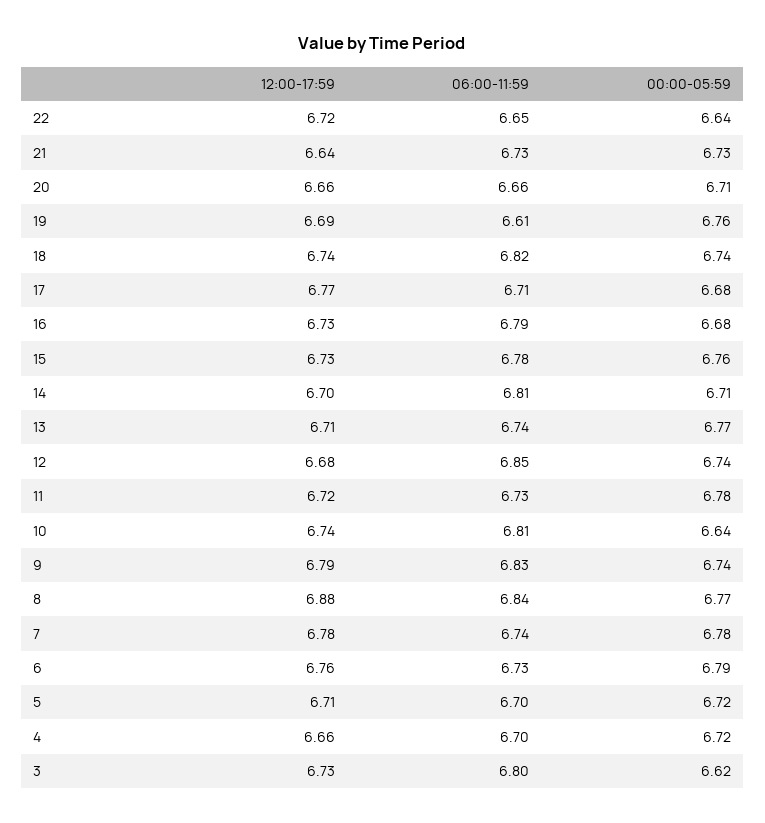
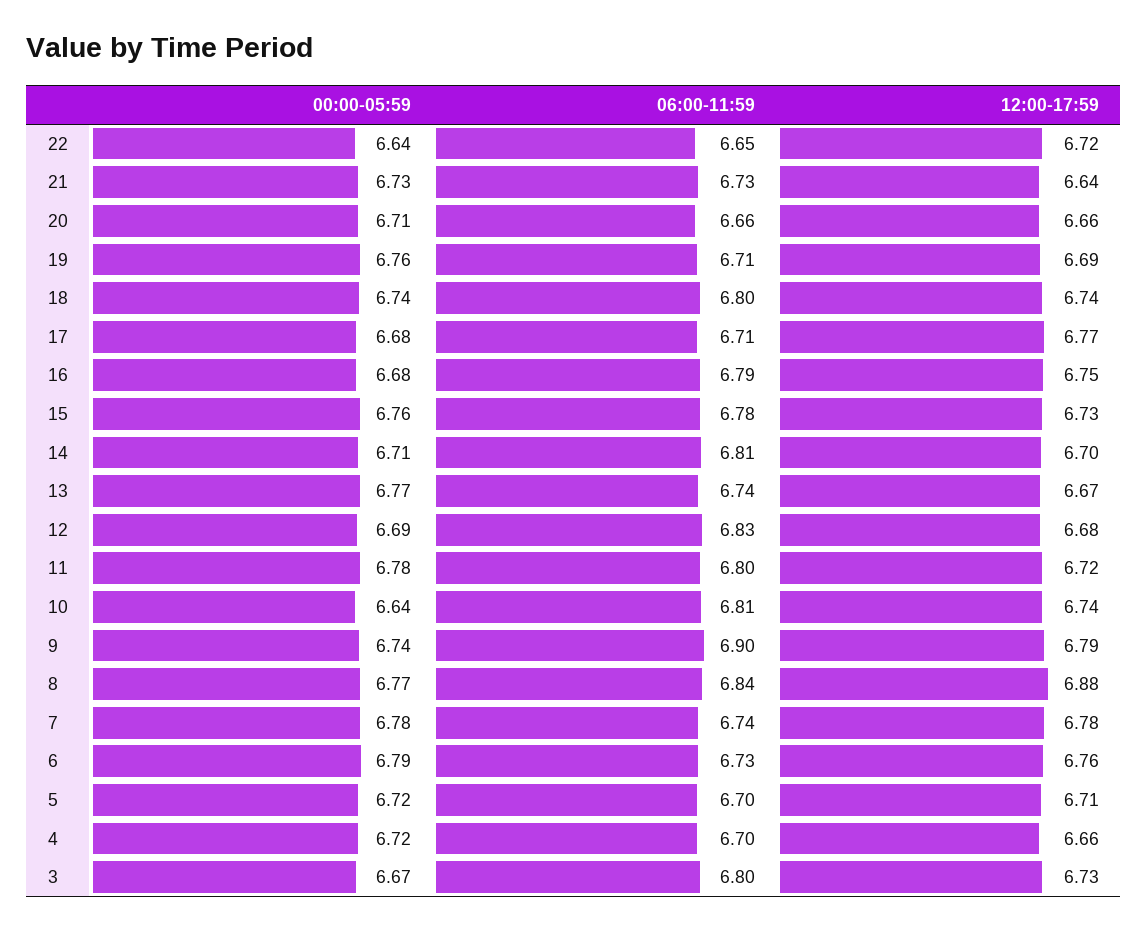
  {
    "12:00-17:59": {
      "22": 6.72,
      "21": 6.64,
      "20": 6.66,
      "19": 6.69,
      "18": 6.74,
      "17": 6.77,
-     "16": 6.73,
+     "16": 6.75,
      "15": 6.73,
      "14": 6.7,
-     "13": 6.71,
+     "13": 6.67,
      "12": 6.68,
      "11": 6.72,
      "10": 6.74,
      "9": 6.79,
      "8": 6.88,
      "7": 6.78,
      "6": 6.76,
      "5": 6.71,
      "4": 6.66,
      "3": 6.73
    },
    "06:00-11:59": {
      "22": 6.65,
      "21": 6.73,
      "20": 6.66,
-     "19": 6.61,
+     "19": 6.71,
-     "18": 6.82,
+     "18": 6.8,
      "17": 6.71,
      "16": 6.79,
      "15": 6.78,
      "14": 6.81,
      "13": 6.74,
-     "12": 6.85,
+     "12": 6.83,
-     "11": 6.73,
+     "11": 6.8,
      "10": 6.81,
-     "9": 6.83,
+     "9": 6.9,
      "8": 6.84,
      "7": 6.74,
      "6": 6.73,
      "5": 6.7,
      "4": 6.7,
      "3": 6.8
    },
    "00:00-05:59": {
      "22": 6.64,
      "21": 6.73,
      "20": 6.71,
      "19": 6.76,
      "18": 6.74,
      "17": 6.68,
      "16": 6.68,
      "15": 6.76,
      "14": 6.71,
      "13": 6.77,
-     "12": 6.74,
+     "12": 6.69,
      "11": 6.78,
      "10": 6.64,
      "9": 6.74,
      "8": 6.77,
      "7": 6.78,
      "6": 6.79,
      "5": 6.72,
      "4": 6.72,
-     "3": 6.62
+     "3": 6.67
    }
  }

